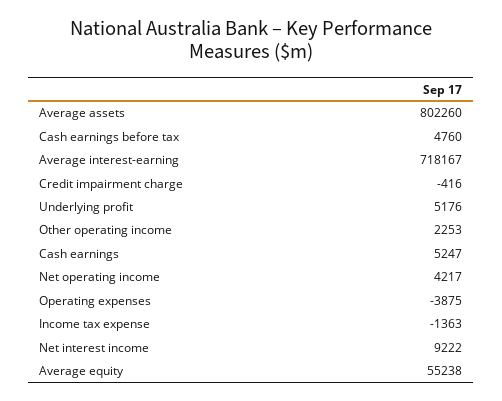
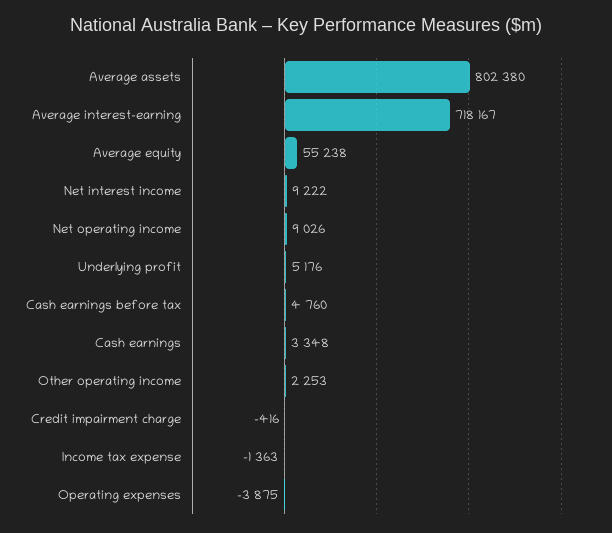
  {
-   "Average assets": 802260,
+   "Average assets": 802380,
    "Cash earnings before tax": 4760,
    "Average interest-earning": 718167,
    "Credit impairment charge": -416,
    "Underlying profit": 5176,
    "Other operating income": 2253,
-   "Cash earnings": 5247,
+   "Cash earnings": 3348,
-   "Net operating income": 4217,
+   "Net operating income": 9026,
    "Operating expenses": -3875,
    "Income tax expense": -1363,
    "Net interest income": 9222,
    "Average equity": 55238
  }

